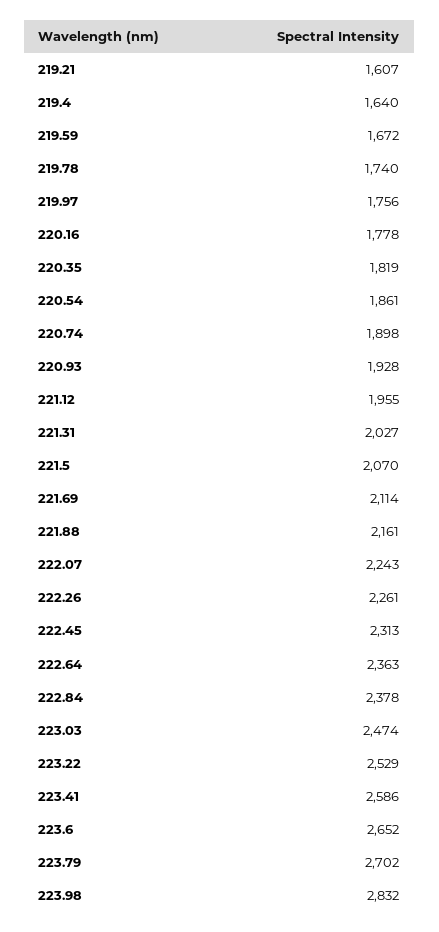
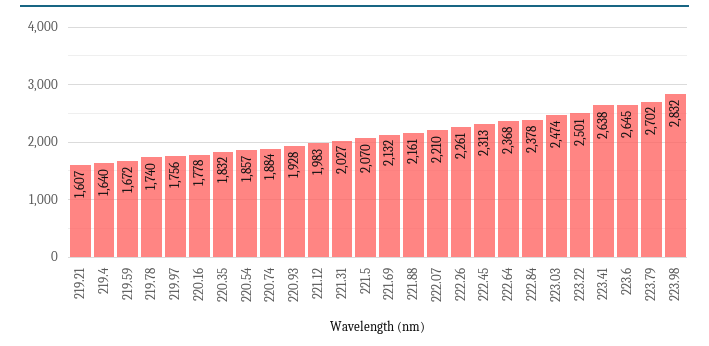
  {
    "219.21": 1607,
    "219.4": 1640,
    "219.59": 1672,
    "219.78": 1740,
    "219.97": 1756,
    "220.16": 1778,
-   "220.35": 1819,
+   "220.35": 1832,
-   "220.54": 1861,
+   "220.54": 1857,
-   "220.74": 1898,
+   "220.74": 1884,
    "220.93": 1928,
-   "221.12": 1955,
+   "221.12": 1983,
    "221.31": 2027,
    "221.5": 2070,
-   "221.69": 2114,
+   "221.69": 2132,
    "221.88": 2161,
-   "222.07": 2243,
+   "222.07": 2210,
    "222.26": 2261,
    "222.45": 2313,
-   "222.64": 2363,
+   "222.64": 2368,
    "222.84": 2378,
    "223.03": 2474,
-   "223.22": 2529,
+   "223.22": 2501,
-   "223.41": 2586,
+   "223.41": 2638,
-   "223.6": 2652,
+   "223.6": 2645,
    "223.79": 2702,
    "223.98": 2832
  }

